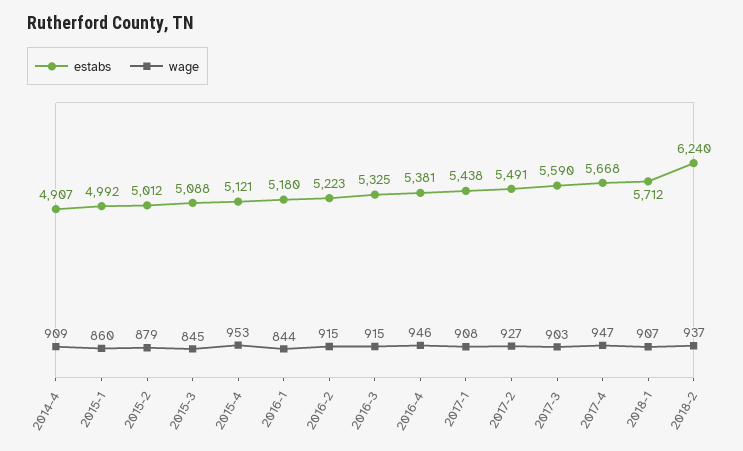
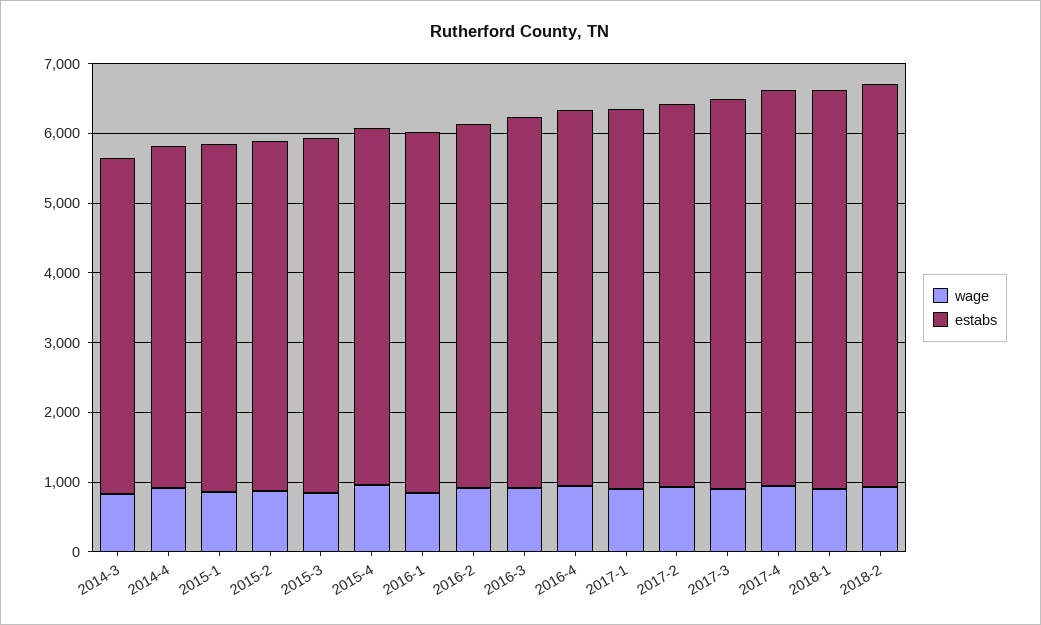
  {
    "estabs": {
      "2014-4": 4907,
      "2015-1": 4992,
      "2015-2": 5012,
      "2015-3": 5088,
      "2015-4": 5121,
      "2016-1": 5180,
      "2016-2": 5223,
      "2016-3": 5325,
      "2016-4": 5381,
      "2017-1": 5438,
      "2017-2": 5491,
      "2017-3": 5590,
      "2017-4": 5668,
      "2018-1": 5712,
-     "2018-2": 6240
+     "2018-2": 5800,
+     "2014-3": 4800
    },
    "wage": {
      "2014-4": 909,
      "2015-1": 860,
      "2015-2": 879,
      "2015-3": 845,
      "2015-4": 953,
      "2016-1": 844,
      "2016-2": 915,
      "2016-3": 915,
      "2016-4": 946,
      "2017-1": 908,
      "2017-2": 927,
      "2017-3": 903,
      "2017-4": 947,
      "2018-1": 907,
-     "2018-2": 937
+     "2018-2": 937,
+     "2014-3": 800
    }
  }

